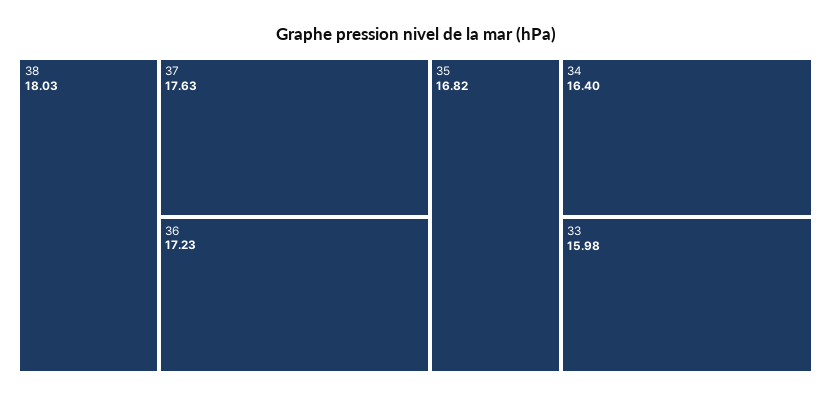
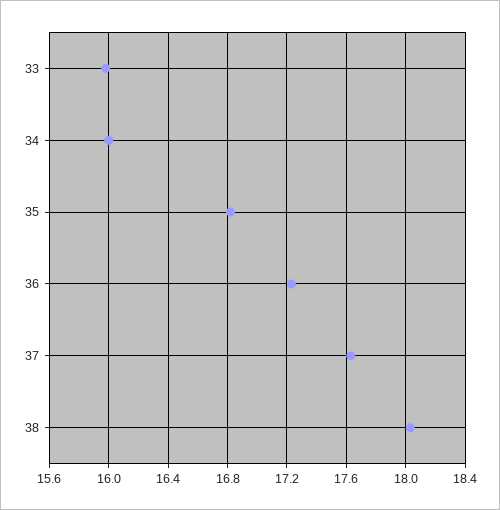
  {
    "38": 18.03,
    "37": 17.63,
    "36": 17.23,
    "35": 16.82,
-   "34": 16.4,
+   "34": 16,
    "33": 15.98
  }

